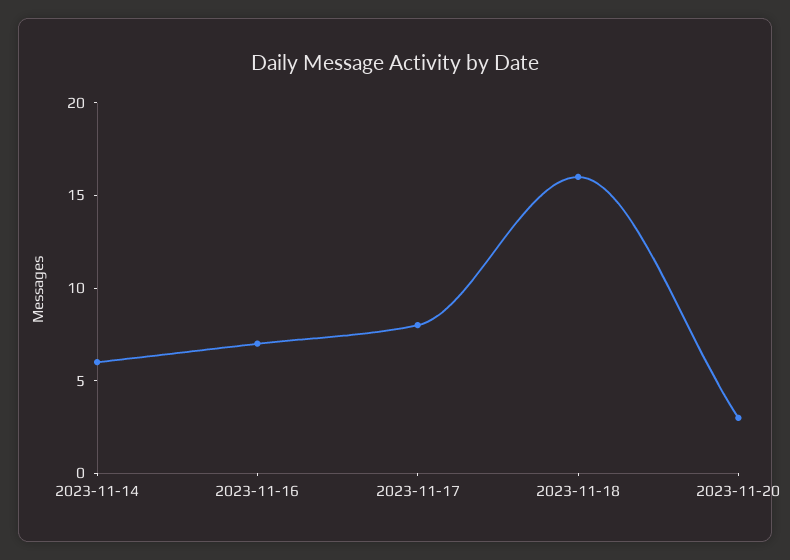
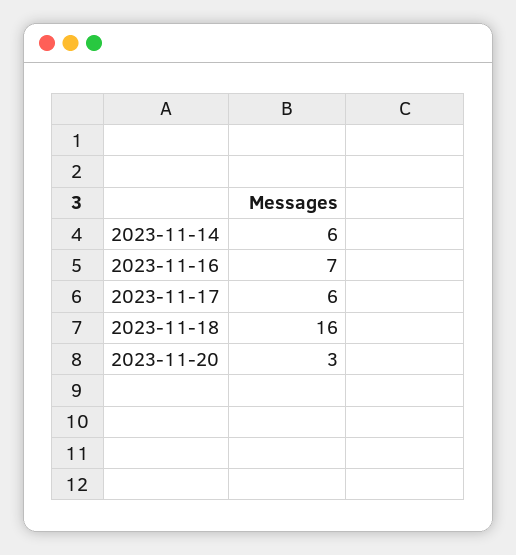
  {
    "2023-11-14": 6,
    "2023-11-16": 7,
-   "2023-11-17": 8,
+   "2023-11-17": 6,
    "2023-11-18": 16,
    "2023-11-20": 3
  }

